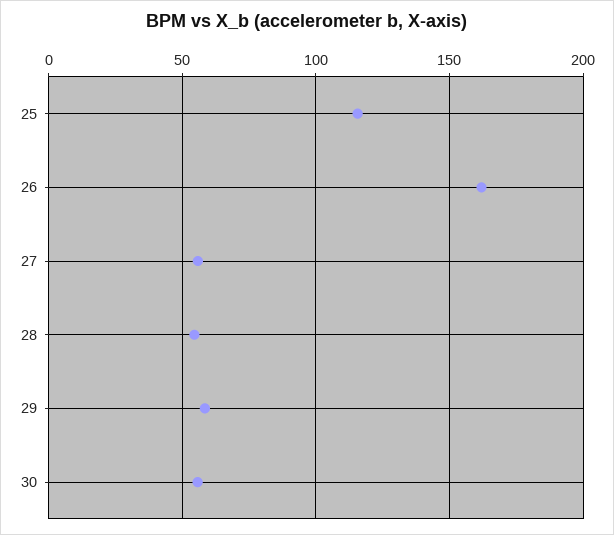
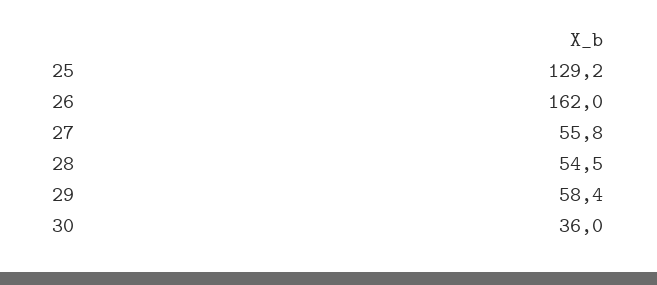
  {
-   "25": 115,
+   "25": 129.2,
    "26": 162,
    "27": 55.8,
    "28": 54.5,
    "29": 58.4,
-   "30": 55
+   "30": 36
  }

